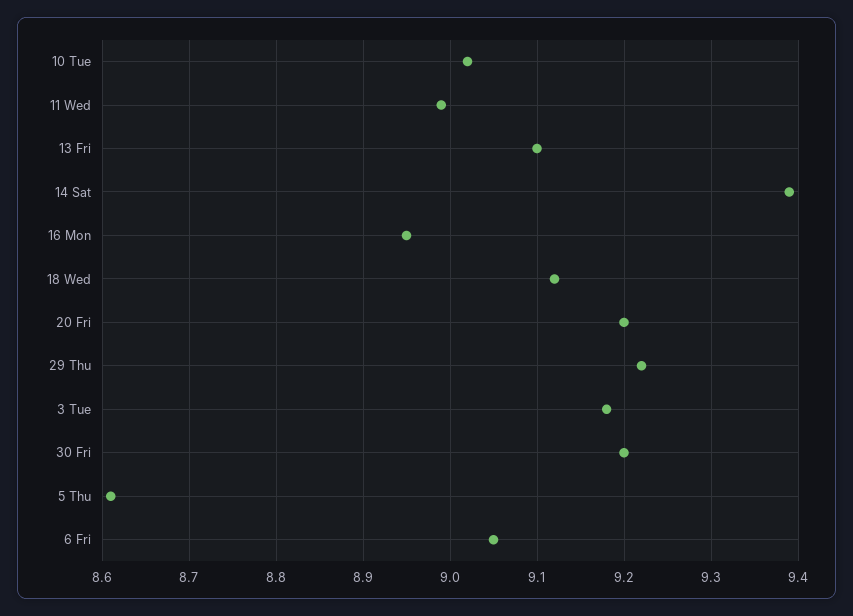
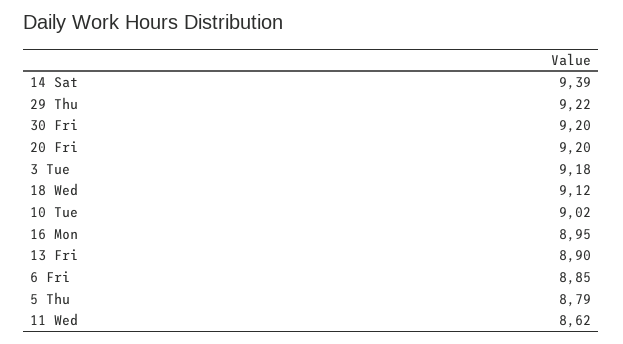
  {
    "10 Tue": 9.02,
-   "11 Wed": 8.99,
+   "11 Wed": 8.62,
-   "13 Fri": 9.1,
+   "13 Fri": 8.9,
    "14 Sat": 9.39,
    "16 Mon": 8.95,
    "18 Wed": 9.12,
    "20 Fri": 9.2,
    "29 Thu": 9.22,
    "3 Tue": 9.18,
    "30 Fri": 9.2,
-   "5 Thu": 8.61,
+   "5 Thu": 8.79,
-   "6 Fri": 9.05
+   "6 Fri": 8.85
  }

